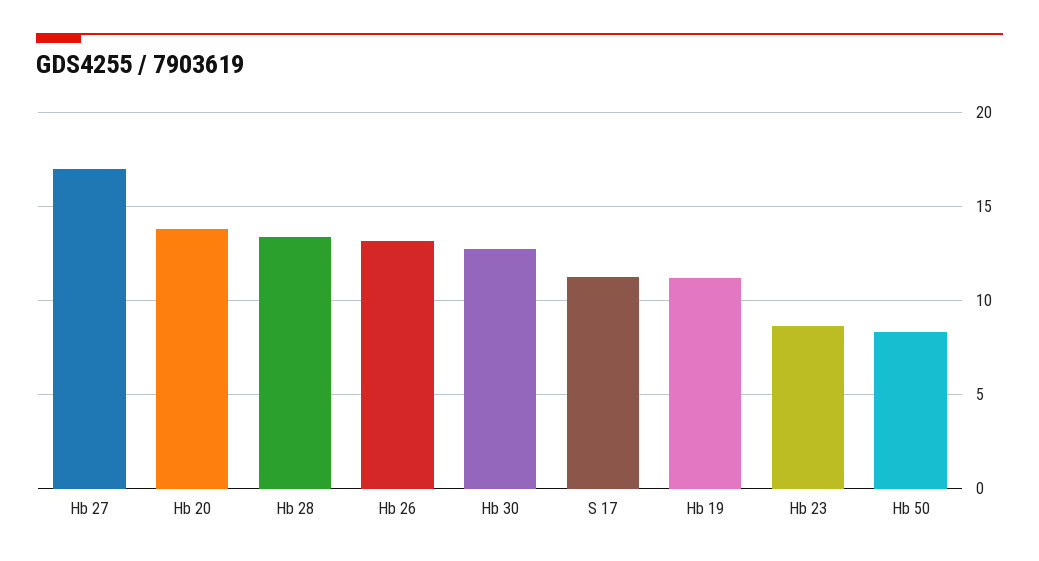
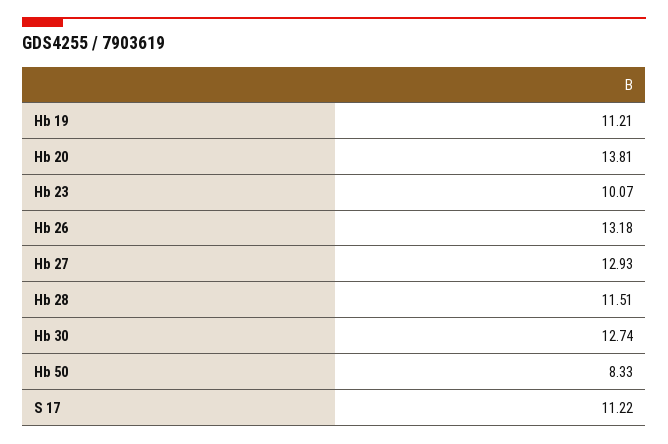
  {
-   "Hb 27": 17,
+   "Hb 27": 12.93,
    "Hb 20": 13.81,
-   "Hb 28": 13.5,
+   "Hb 28": 11.51,
    "Hb 26": 13.18,
    "Hb 30": 12.74,
    "S 17": 11.22,
    "Hb 19": 11.21,
-   "Hb 23": 8.5,
+   "Hb 23": 10.07,
    "Hb 50": 8.33
  }

